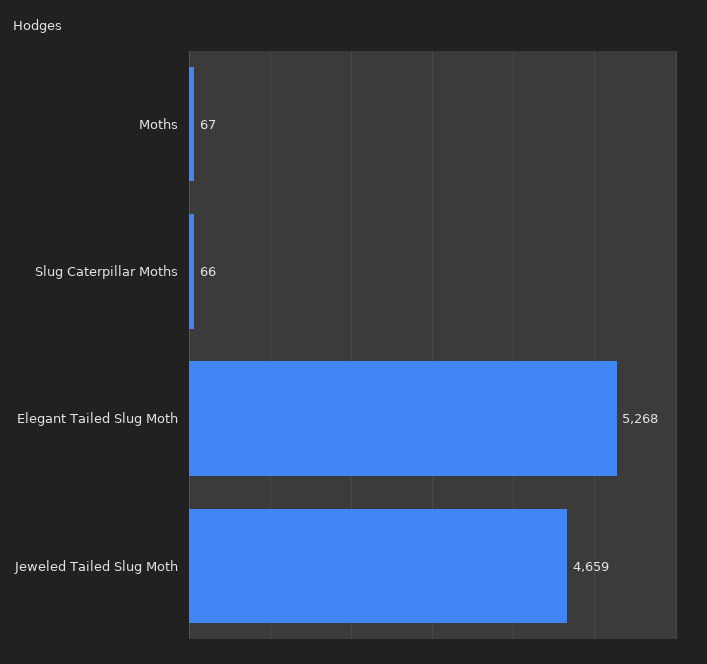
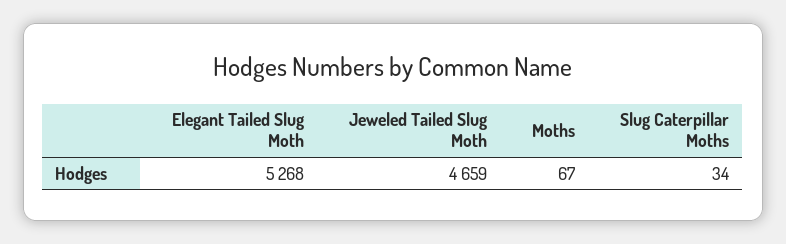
  {
    "Moths": 67,
-   "Slug Caterpillar Moths": 66,
+   "Slug Caterpillar Moths": 34,
    "Elegant Tailed Slug Moth": 5268,
    "Jeweled Tailed Slug Moth": 4659
  }

